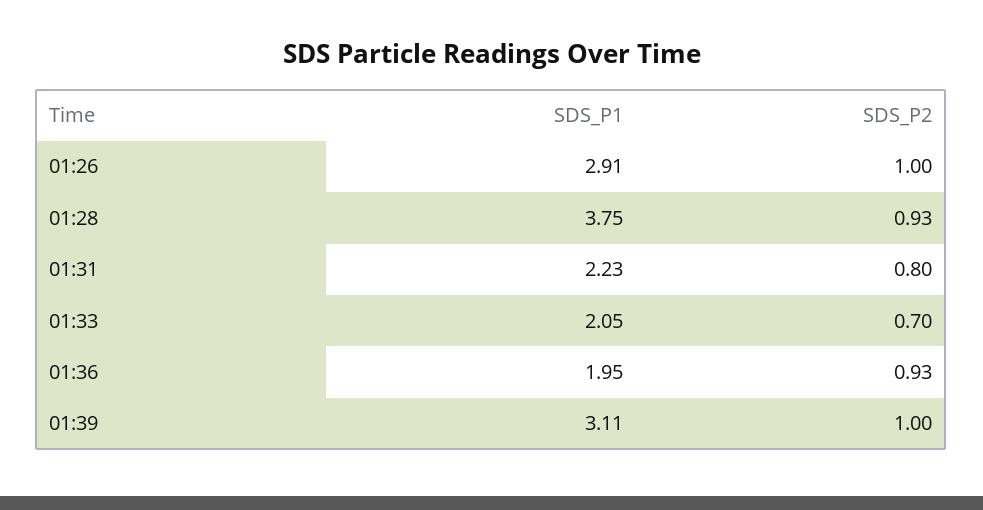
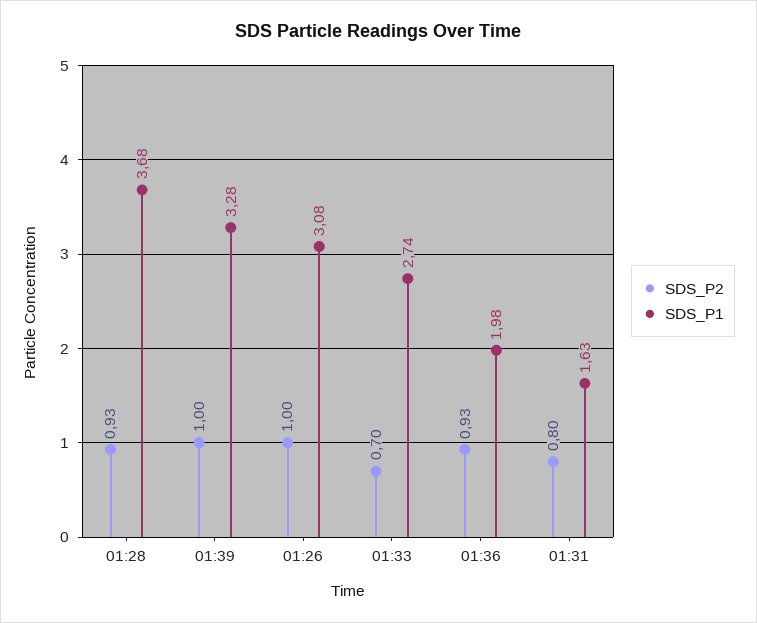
  {
    "SDS_P1": {
-     "01:26": 2.91,
+     "01:26": 3.08,
-     "01:28": 3.75,
+     "01:28": 3.68,
-     "01:31": 2.23,
+     "01:31": 1.63,
-     "01:33": 2.05,
+     "01:33": 2.74,
-     "01:36": 1.95,
+     "01:36": 1.98,
-     "01:39": 3.11
+     "01:39": 3.28
    },
    "SDS_P2": {
      "01:26": 1,
      "01:28": 0.93,
      "01:31": 0.8,
      "01:33": 0.7,
      "01:36": 0.93,
      "01:39": 1
    }
  }

